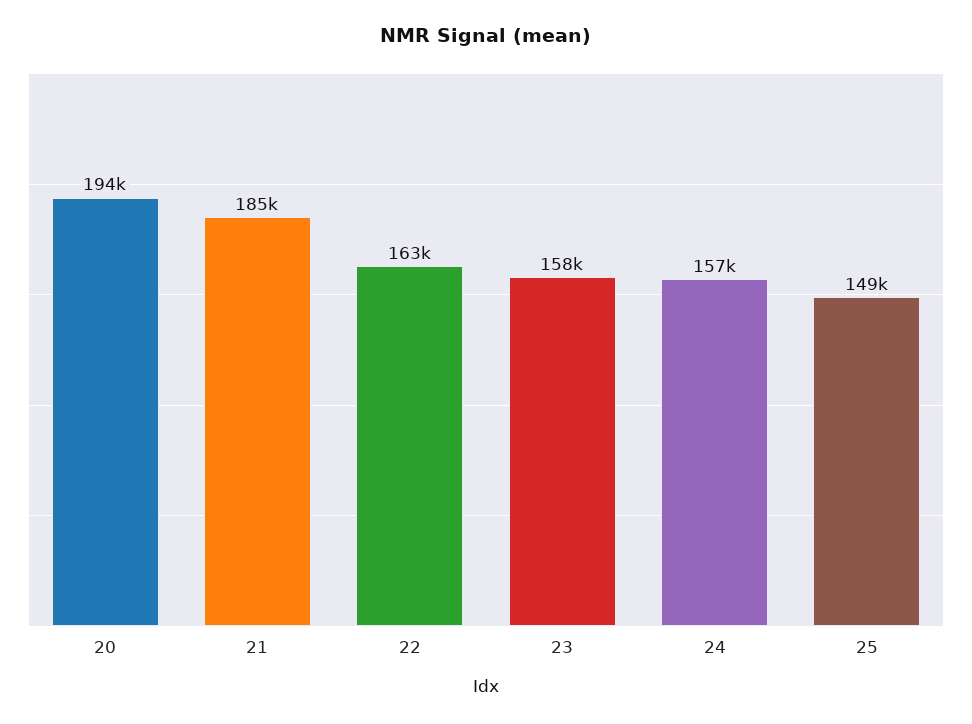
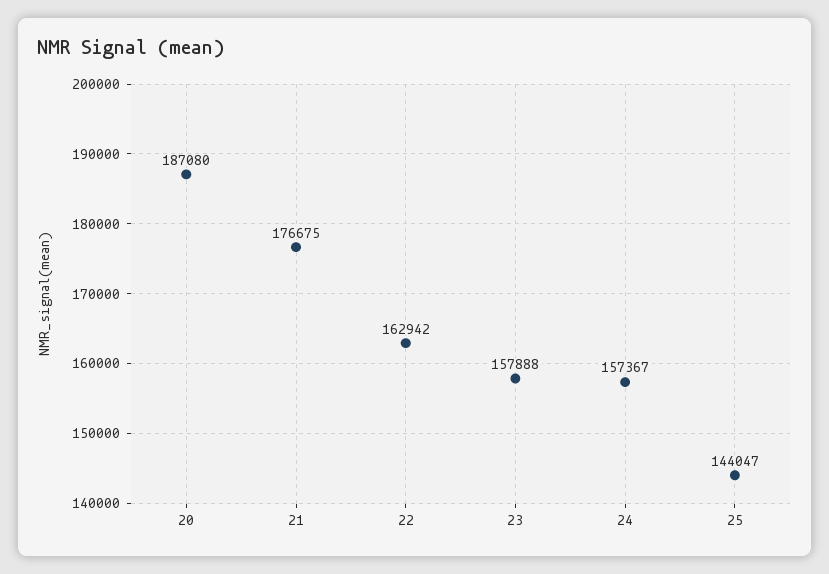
  {
-   "20": 194000,
+   "20": 187080,
-   "21": 185000,
+   "21": 176675,
    "22": 162942,
    "23": 157888,
    "24": 157367,
-   "25": 149000
+   "25": 144047
  }

